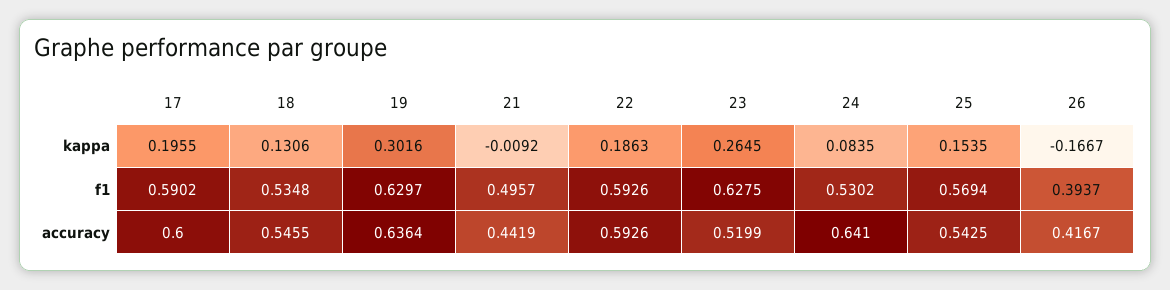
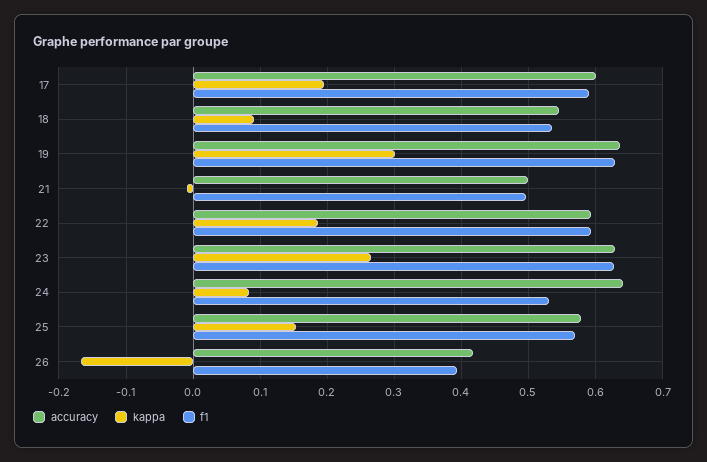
  {
    "kappa": {
      "17": 0.1955,
-     "18": 0.1306,
+     "18": 0.09,
      "19": 0.3016,
      "21": -0.0092,
      "22": 0.1863,
      "23": 0.2645,
      "24": 0.0835,
      "25": 0.1535,
      "26": -0.1667
    },
    "f1": {
      "17": 0.5902,
      "18": 0.5348,
      "19": 0.6297,
      "21": 0.4957,
      "22": 0.5926,
      "23": 0.6275,
      "24": 0.5302,
      "25": 0.5694,
      "26": 0.3937
    },
    "accuracy": {
      "17": 0.6,
      "18": 0.5455,
      "19": 0.6364,
-     "21": 0.4419,
+     "21": 0.5,
      "22": 0.5926,
-     "23": 0.5199,
+     "23": 0.63,
      "24": 0.641,
-     "25": 0.5425,
+     "25": 0.58,
      "26": 0.4167
    }
  }

